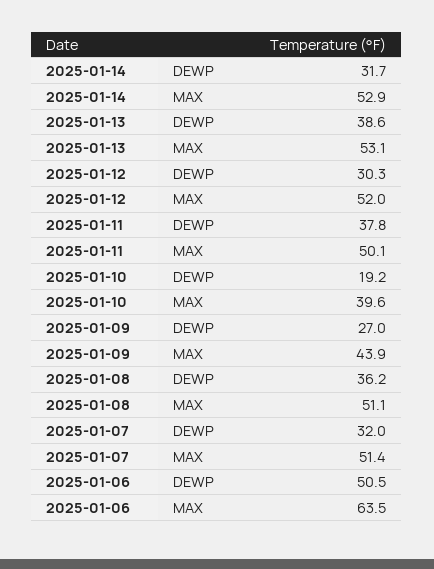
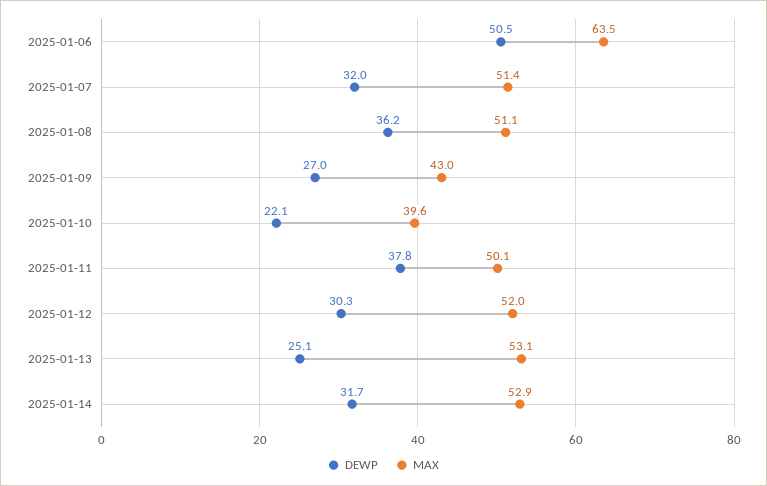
  {
    "DEWP": {
      "2025-01-14": 31.7,
-     "2025-01-13": 38.6,
+     "2025-01-13": 25.1,
      "2025-01-12": 30.3,
      "2025-01-11": 37.8,
-     "2025-01-10": 19.2,
+     "2025-01-10": 22.1,
      "2025-01-09": 27,
      "2025-01-08": 36.2,
      "2025-01-07": 32,
      "2025-01-06": 50.5
    },
    "MAX": {
      "2025-01-14": 52.9,
      "2025-01-13": 53.1,
      "2025-01-12": 52,
      "2025-01-11": 50.1,
      "2025-01-10": 39.6,
-     "2025-01-09": 43.9,
+     "2025-01-09": 43,
      "2025-01-08": 51.1,
      "2025-01-07": 51.4,
      "2025-01-06": 63.5
    }
  }

